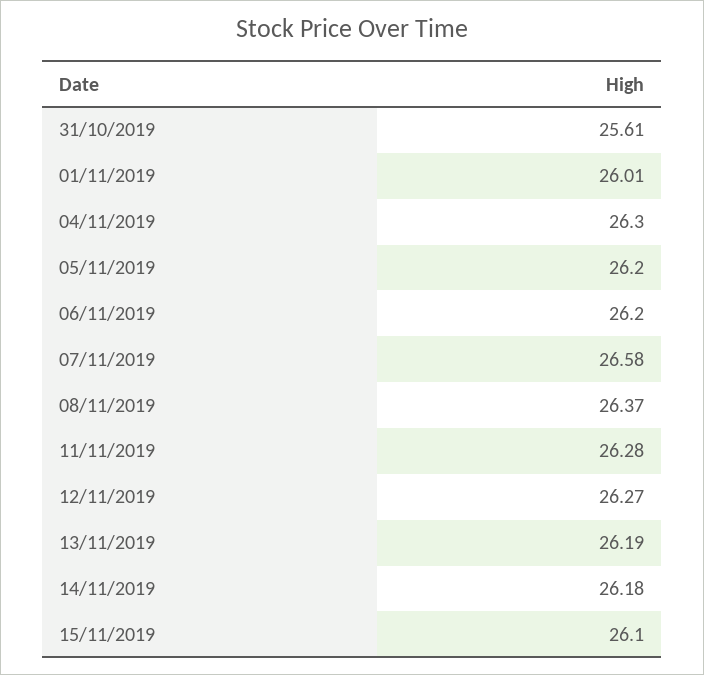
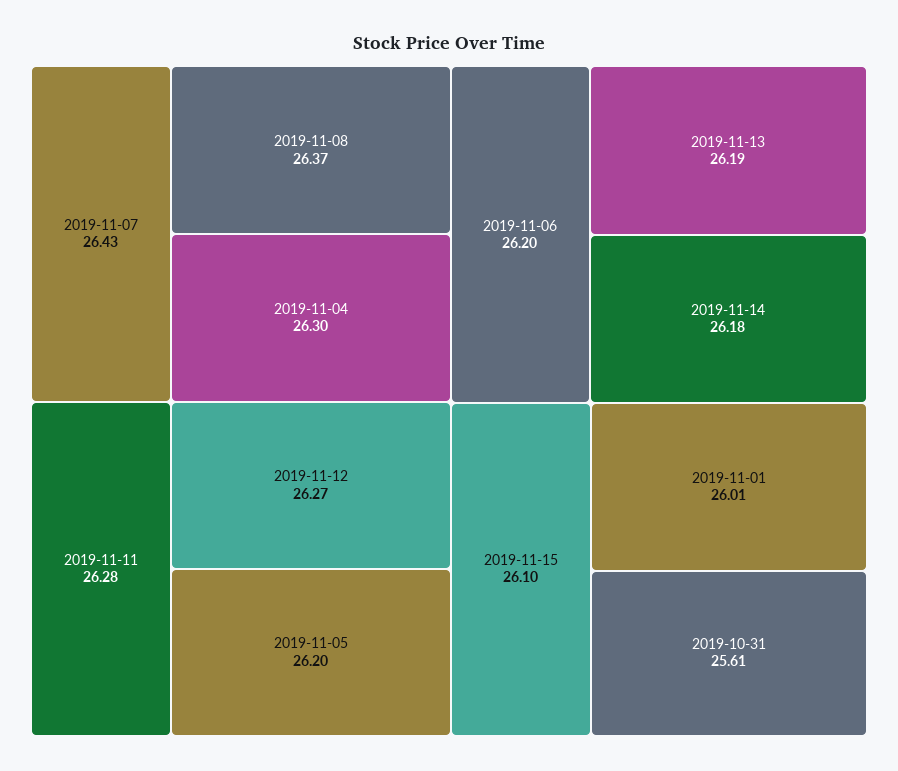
  {
    "31/10/2019": 25.61,
    "01/11/2019": 26.01,
    "04/11/2019": 26.3,
    "05/11/2019": 26.2,
    "06/11/2019": 26.2,
-   "07/11/2019": 26.58,
+   "07/11/2019": 26.43,
    "08/11/2019": 26.37,
    "11/11/2019": 26.28,
    "12/11/2019": 26.27,
    "13/11/2019": 26.19,
    "14/11/2019": 26.18,
    "15/11/2019": 26.1
  }

